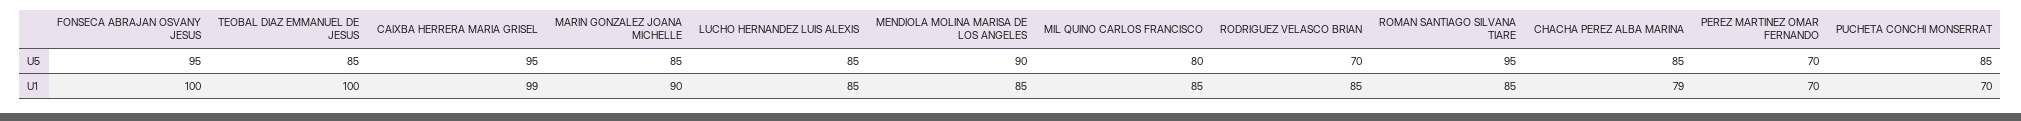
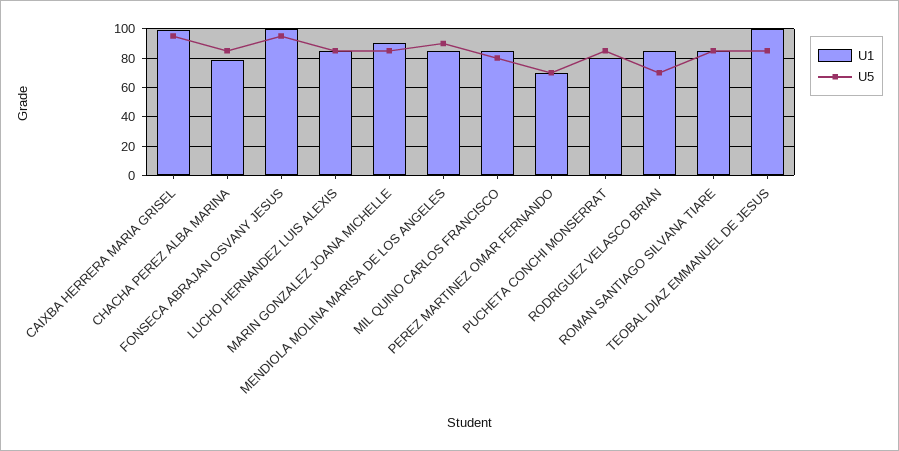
  {
    "U5": {
      "FONSECA ABRAJAN OSVANY JESUS": 95,
      "TEOBAL DIAZ EMMANUEL DE JESUS": 85,
      "CAIXBA HERRERA MARIA GRISEL": 95,
      "MARIN GONZALEZ JOANA MICHELLE": 85,
      "LUCHO HERNANDEZ LUIS ALEXIS": 85,
      "MENDIOLA MOLINA MARISA DE LOS ANGELES": 90,
      "MIL QUINO CARLOS FRANCISCO": 80,
      "RODRIGUEZ VELASCO BRIAN": 70,
-     "ROMAN SANTIAGO SILVANA TIARE": 95,
+     "ROMAN SANTIAGO SILVANA TIARE": 85,
      "CHACHA PEREZ ALBA MARINA": 85,
      "PEREZ MARTINEZ OMAR FERNANDO": 70,
      "PUCHETA CONCHI MONSERRAT": 85
    },
    "U1": {
      "FONSECA ABRAJAN OSVANY JESUS": 100,
      "TEOBAL DIAZ EMMANUEL DE JESUS": 100,
      "CAIXBA HERRERA MARIA GRISEL": 99,
      "MARIN GONZALEZ JOANA MICHELLE": 90,
      "LUCHO HERNANDEZ LUIS ALEXIS": 85,
      "MENDIOLA MOLINA MARISA DE LOS ANGELES": 85,
      "MIL QUINO CARLOS FRANCISCO": 85,
      "RODRIGUEZ VELASCO BRIAN": 85,
      "ROMAN SANTIAGO SILVANA TIARE": 85,
      "CHACHA PEREZ ALBA MARINA": 79,
      "PEREZ MARTINEZ OMAR FERNANDO": 70,
-     "PUCHETA CONCHI MONSERRAT": 70
+     "PUCHETA CONCHI MONSERRAT": 80
    }
  }

